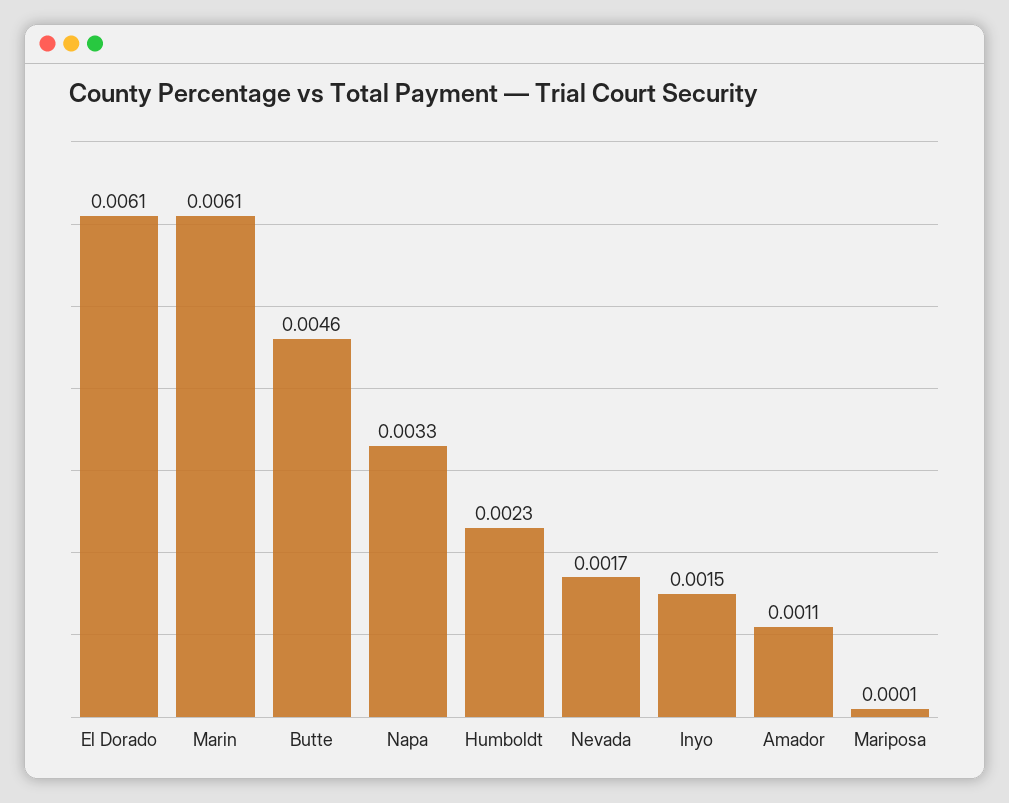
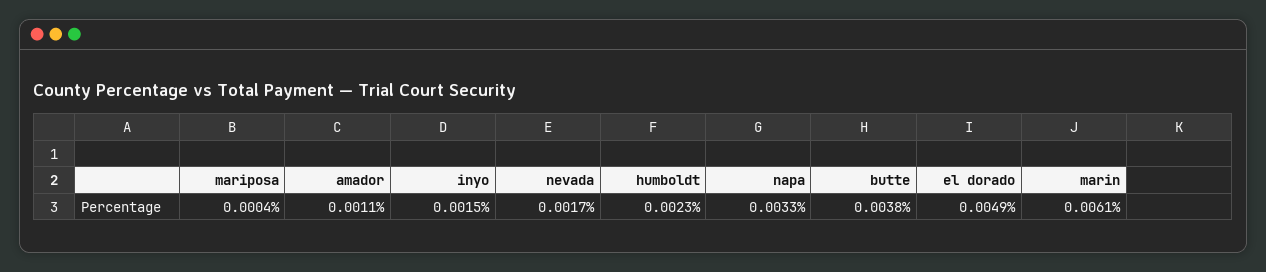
  {
-   "El Dorado": 0.0061,
+   "El Dorado": 0.0049,
    "Marin": 0.0061,
-   "Butte": 0.0046,
+   "Butte": 0.0038,
    "Napa": 0.0033,
    "Humboldt": 0.0023,
    "Nevada": 0.0017,
    "Inyo": 0.0015,
    "Amador": 0.0011,
-   "Mariposa": 0.0001
+   "Mariposa": 0.0004
  }

